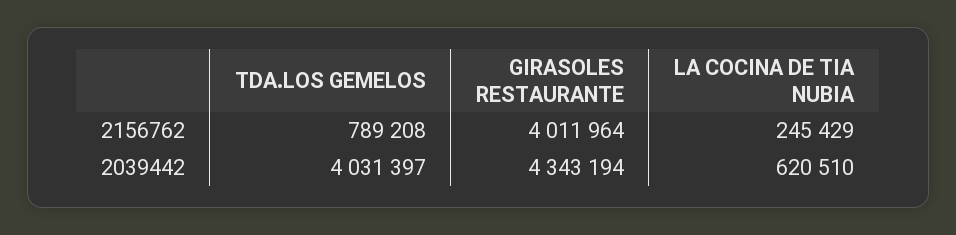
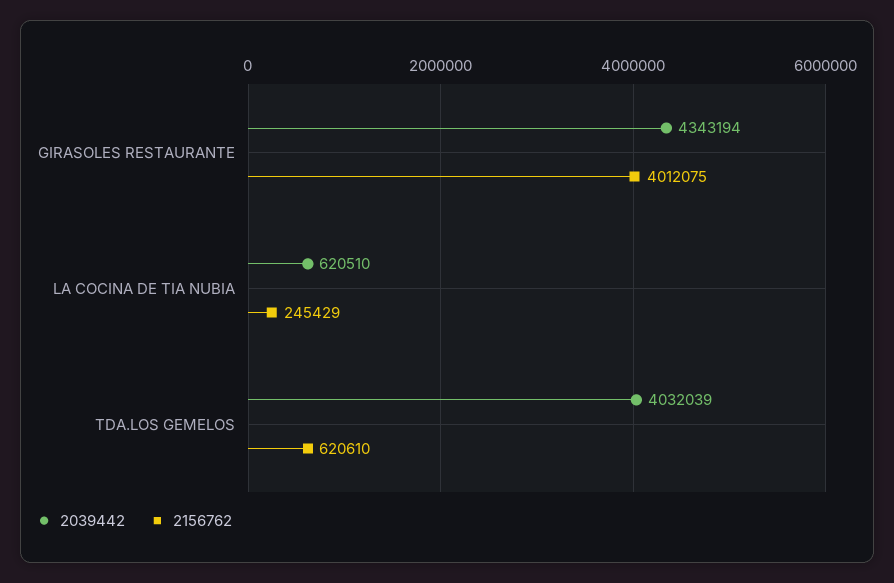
  {
    "2156762": {
-     "TDA.LOS GEMELOS": 789208,
+     "TDA.LOS GEMELOS": 620610,
-     "GIRASOLES RESTAURANTE": 4011964,
+     "GIRASOLES RESTAURANTE": 4012075,
      "LA COCINA DE TIA NUBIA": 245429
    },
    "2039442": {
-     "TDA.LOS GEMELOS": 4031397,
+     "TDA.LOS GEMELOS": 4032039,
      "GIRASOLES RESTAURANTE": 4343194,
      "LA COCINA DE TIA NUBIA": 620510
    }
  }

